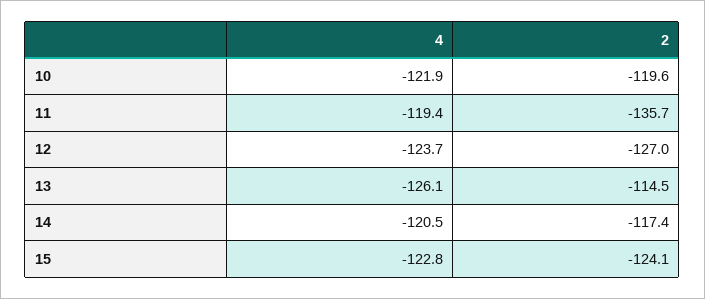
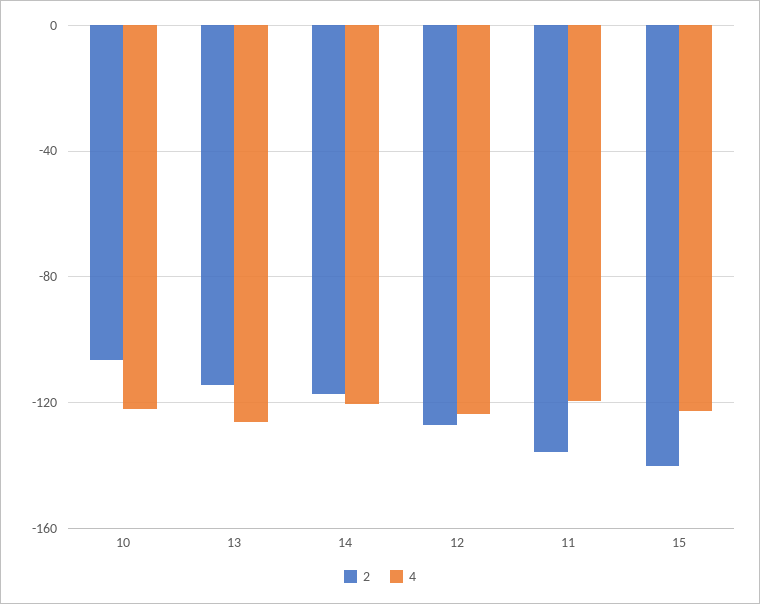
  {
    "4": {
      "10": -121.9,
      "11": -119.4,
      "12": -123.7,
      "13": -126.1,
      "14": -120.5,
      "15": -122.8
    },
    "2": {
-     "10": -119.6,
+     "10": -105,
      "11": -135.7,
      "12": -127,
      "13": -114.5,
      "14": -117.4,
-     "15": -124.1
+     "15": -140
    }
  }

